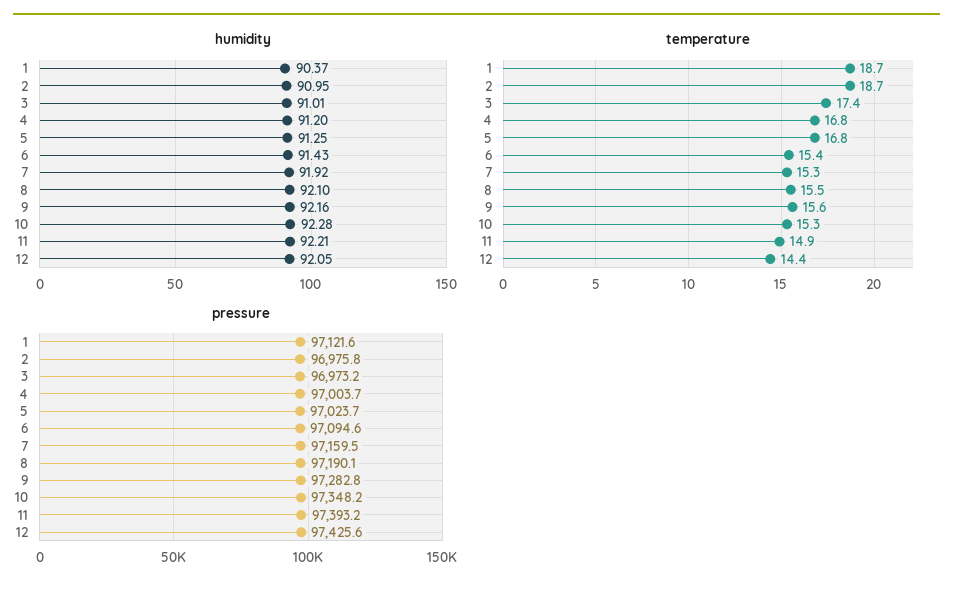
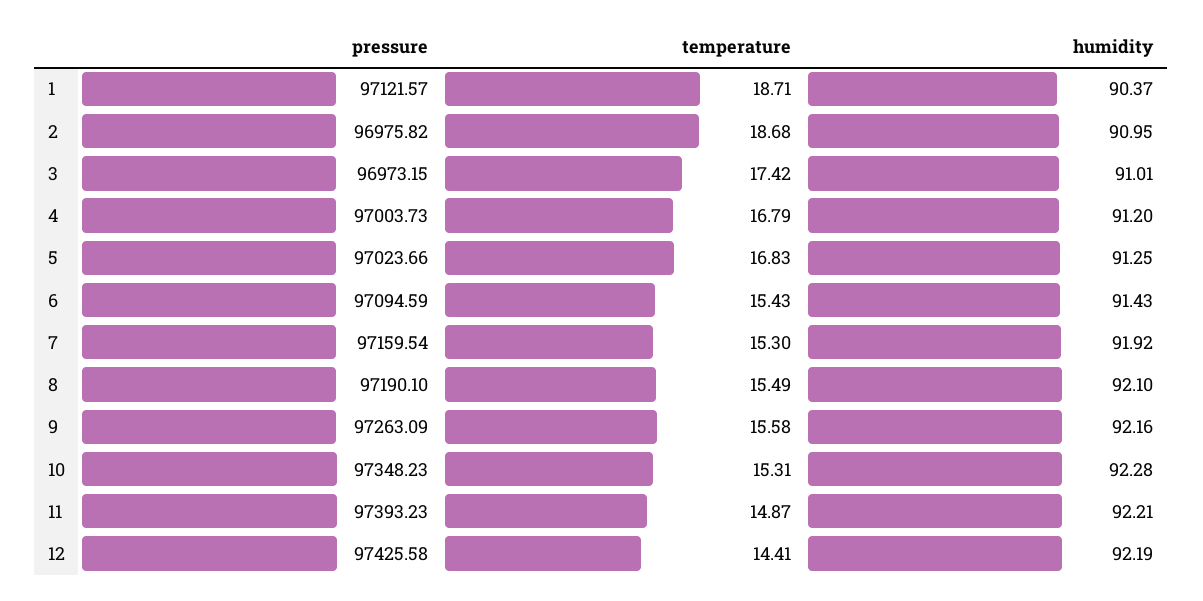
  {
    "humidity": {
      "1": 90.37,
      "2": 90.95,
      "3": 91.01,
      "4": 91.2,
      "5": 91.25,
      "6": 91.43,
      "7": 91.92,
      "8": 92.1,
      "9": 92.16,
      "10": 92.28,
      "11": 92.21,
-     "12": 92.05
+     "12": 92.19
    },
    "temperature": {
      "1": 18.71,
      "2": 18.68,
      "3": 17.42,
      "4": 16.79,
      "5": 16.83,
      "6": 15.43,
      "7": 15.3,
      "8": 15.49,
      "9": 15.58,
      "10": 15.31,
      "11": 14.87,
      "12": 14.41
    },
    "pressure": {
      "1": 97121.57,
      "2": 96975.82,
      "3": 96973.15,
      "4": 97003.73,
      "5": 97023.66,
      "6": 97094.59,
      "7": 97159.54,
      "8": 97190.1,
-     "9": 97282.8,
+     "9": 97263.09,
      "10": 97348.23,
      "11": 97393.23,
      "12": 97425.58
    }
  }

